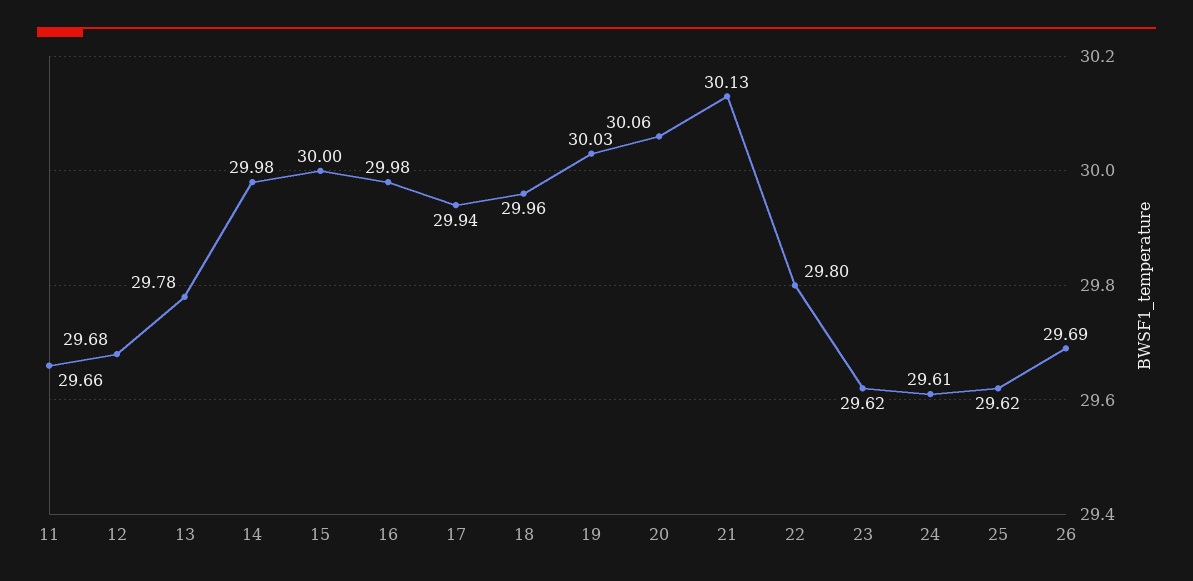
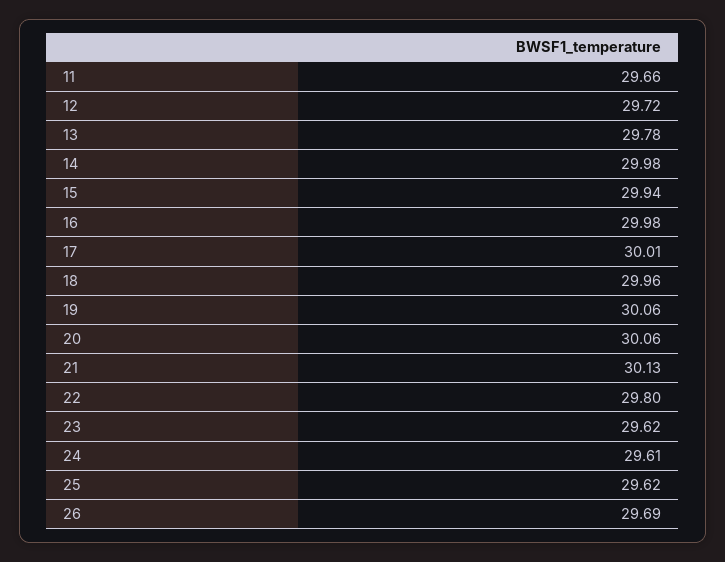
  {
    "11": 29.66,
-   "12": 29.68,
+   "12": 29.72,
    "13": 29.78,
    "14": 29.98,
-   "15": 30,
+   "15": 29.94,
    "16": 29.98,
-   "17": 29.94,
+   "17": 30.01,
    "18": 29.96,
-   "19": 30.03,
+   "19": 30.06,
    "20": 30.06,
    "21": 30.13,
    "22": 29.8,
    "23": 29.62,
    "24": 29.61,
    "25": 29.62,
    "26": 29.69
  }

